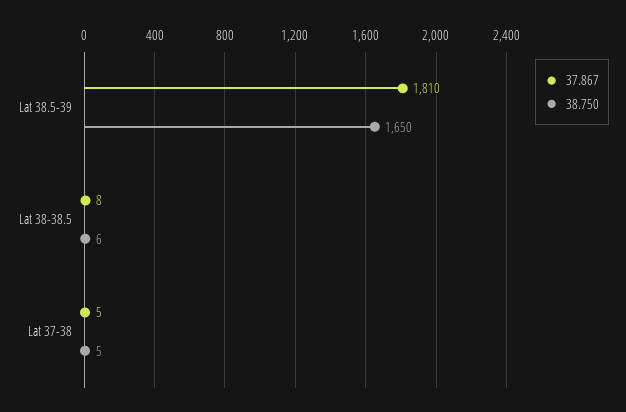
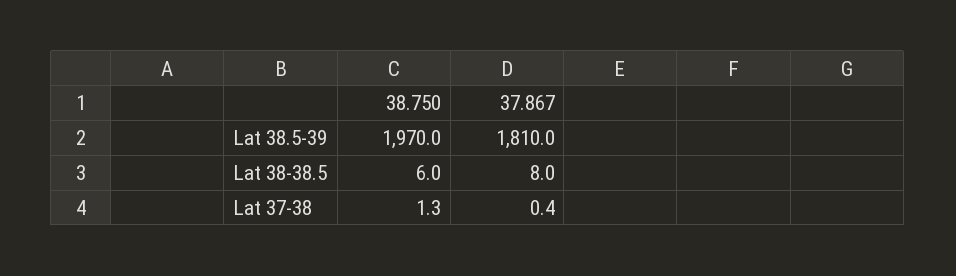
  {
    "37.867": {
      "Lat 38.5-39": 1810,
      "Lat 38-38.5": 8,
-     "Lat 37-38": 5
+     "Lat 37-38": 0.4
    },
    "38.750": {
-     "Lat 38.5-39": 1650,
+     "Lat 38.5-39": 1970,
      "Lat 38-38.5": 6,
-     "Lat 37-38": 5
+     "Lat 37-38": 1.3
    }
  }

